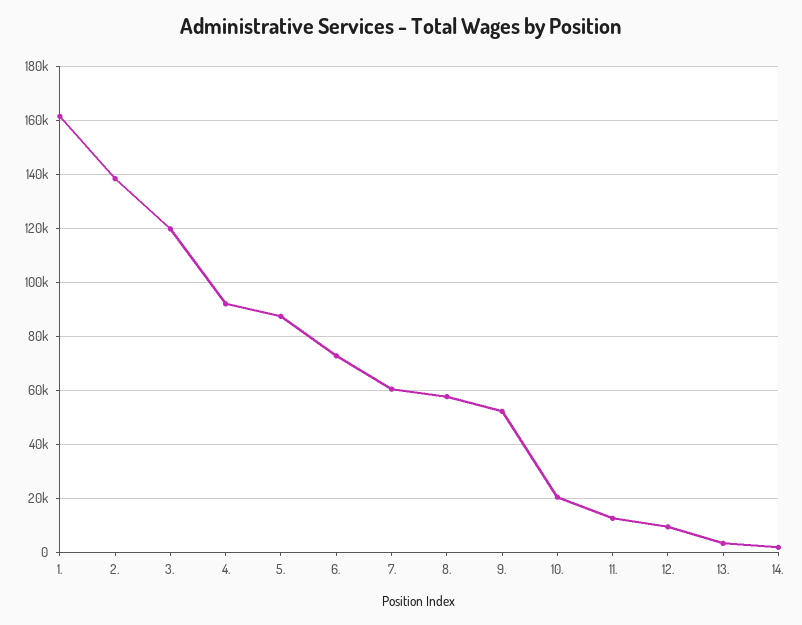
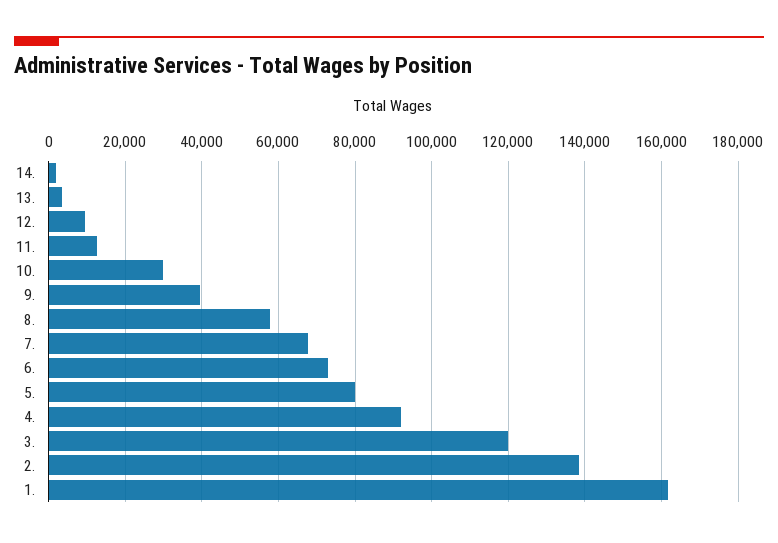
  {
    "1.": 162000,
    "2.": 138000,
    "3.": 120000,
    "4.": 92000,
-   "5.": 87500,
+   "5.": 80000,
    "6.": 72000,
-   "7.": 60000,
+   "7.": 68000,
    "8.": 58000,
-   "9.": 52500,
+   "9.": 40000,
-   "10.": 20000,
+   "10.": 30000,
    "11.": 12000,
    "12.": 10000,
    "13.": 4000,
    "14.": 2000
  }

